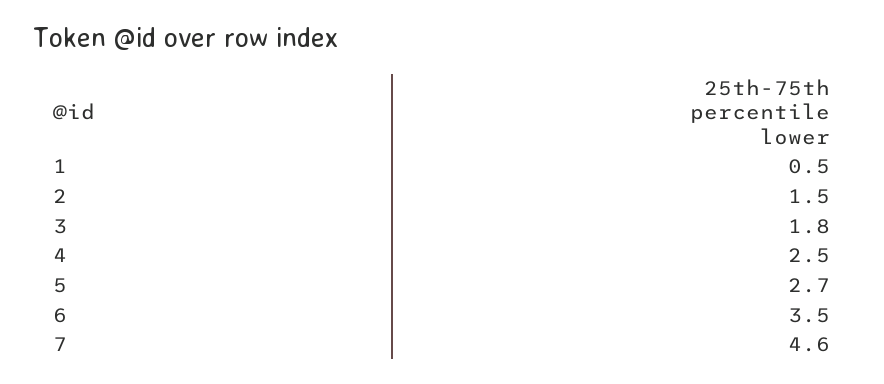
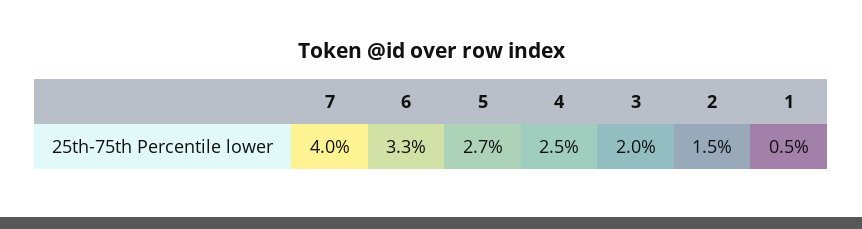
  {
    "1": 0.5,
    "2": 1.5,
-   "3": 1.8,
+   "3": 2,
    "4": 2.5,
    "5": 2.7,
-   "6": 3.5,
+   "6": 3.3,
-   "7": 4.6
+   "7": 4
  }

